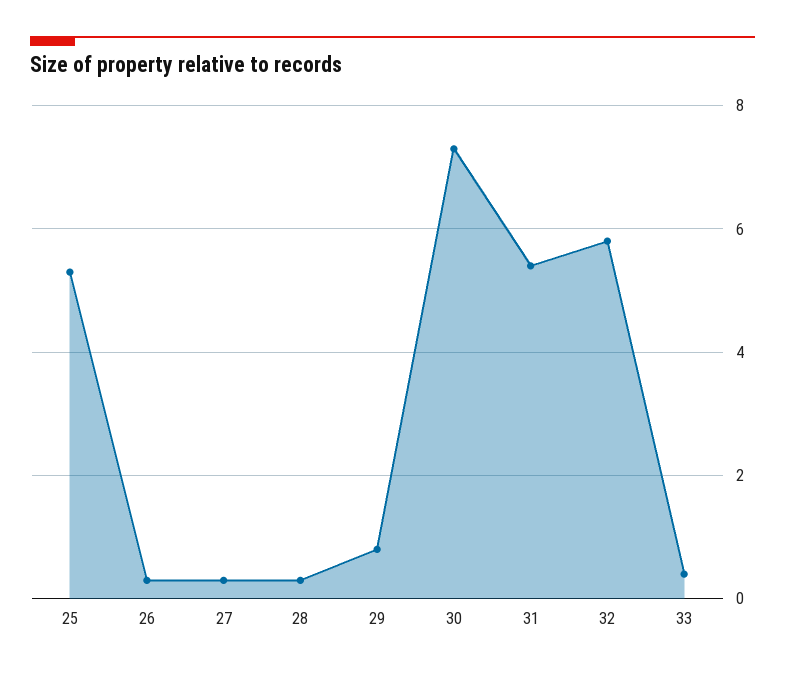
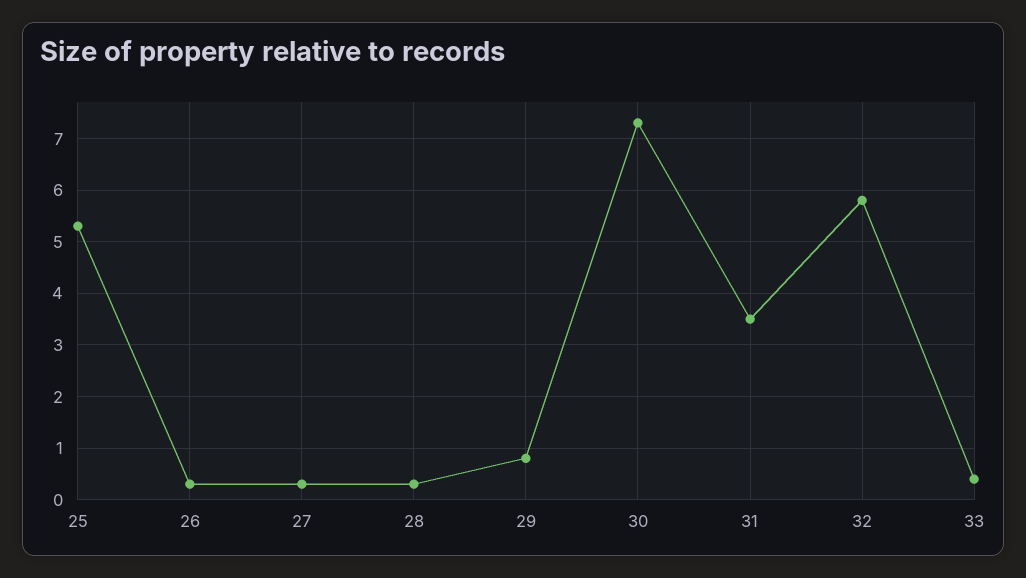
  {
    "25": 5.5,
    "26": 0.5,
    "27": 0.5,
    "28": 0.5,
    "29": 1,
    "30": 7.5,
-   "31": 5.5,
+   "31": 3.5,
    "32": 6,
    "33": 0.5
  }

